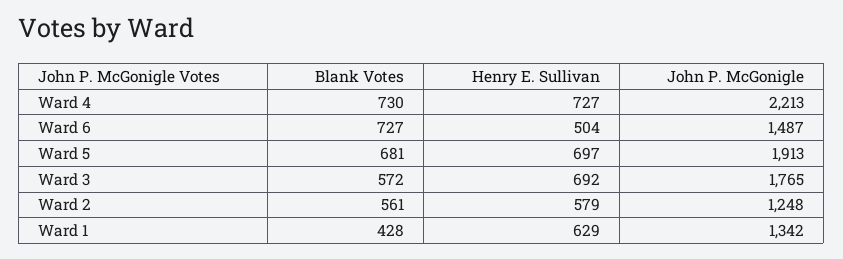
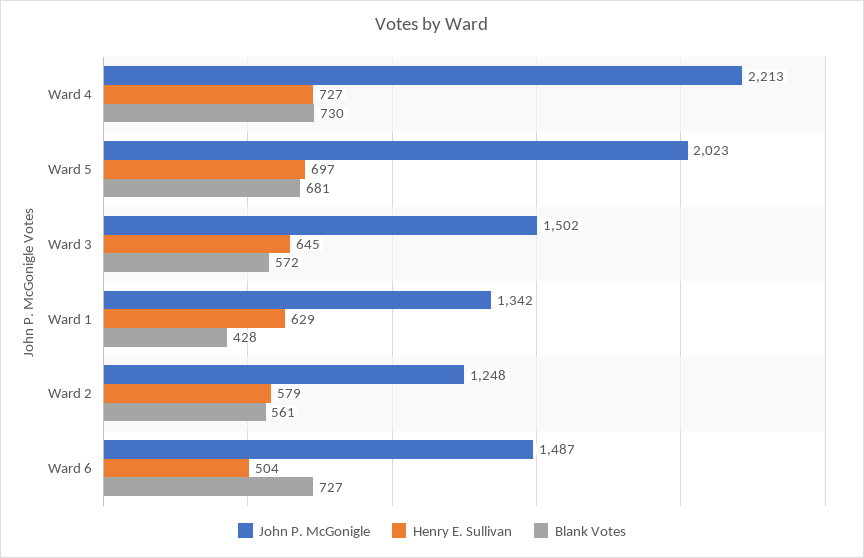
  {
    "Blank Votes": {
      "Ward 4": 730,
      "Ward 6": 727,
      "Ward 5": 681,
      "Ward 3": 572,
      "Ward 2": 561,
      "Ward 1": 428
    },
    "Henry E. Sullivan": {
      "Ward 4": 727,
      "Ward 6": 504,
      "Ward 5": 697,
-     "Ward 3": 692,
+     "Ward 3": 645,
      "Ward 2": 579,
      "Ward 1": 629
    },
    "John P. McGonigle": {
      "Ward 4": 2213,
      "Ward 6": 1487,
-     "Ward 5": 1913,
+     "Ward 5": 2023,
-     "Ward 3": 1765,
+     "Ward 3": 1502,
      "Ward 2": 1248,
      "Ward 1": 1342
    }
  }

